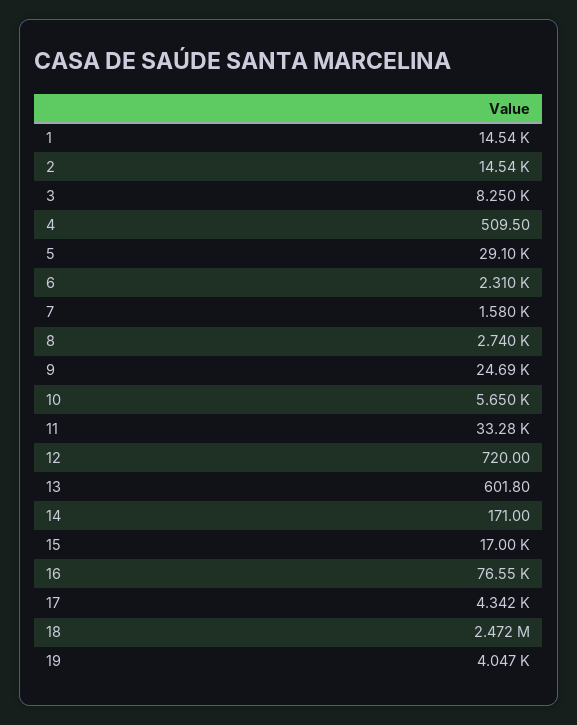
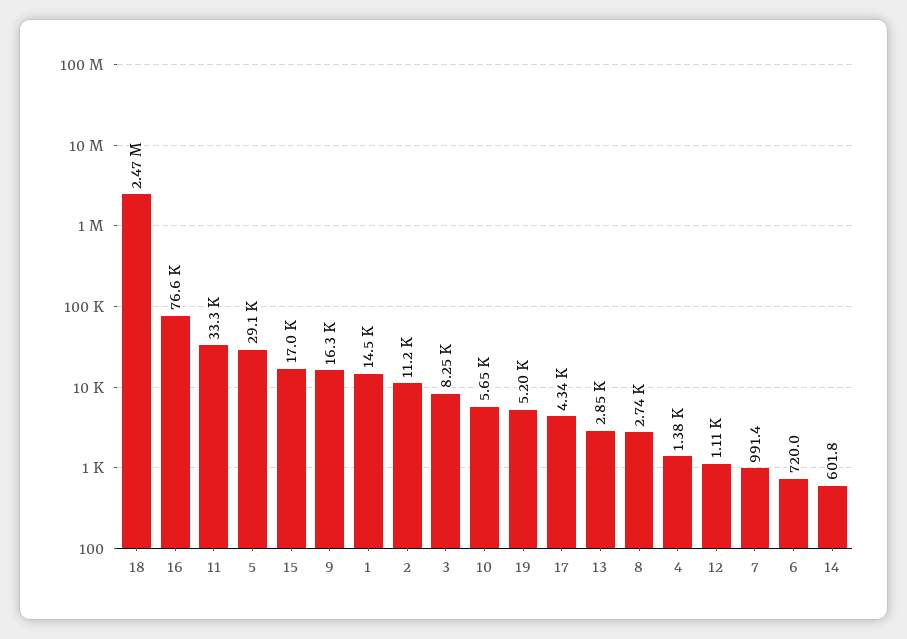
  {
    "1": 14540,
-   "2": 14540,
+   "2": 11200,
    "3": 8250,
-   "4": 509.5,
+   "4": 1380,
    "5": 29100,
-   "6": 2310,
+   "6": 720,
-   "7": 1580,
+   "7": 991.4,
    "8": 2740,
-   "9": 24690,
+   "9": 16300,
    "10": 5650,
    "11": 33280,
-   "12": 720,
+   "12": 1110,
-   "13": 601.8,
+   "13": 2850,
-   "14": 171,
+   "14": 601.8,
    "15": 17000,
    "16": 76550,
    "17": 4342,
    "18": 2472000,
-   "19": 4047
+   "19": 5200
  }

